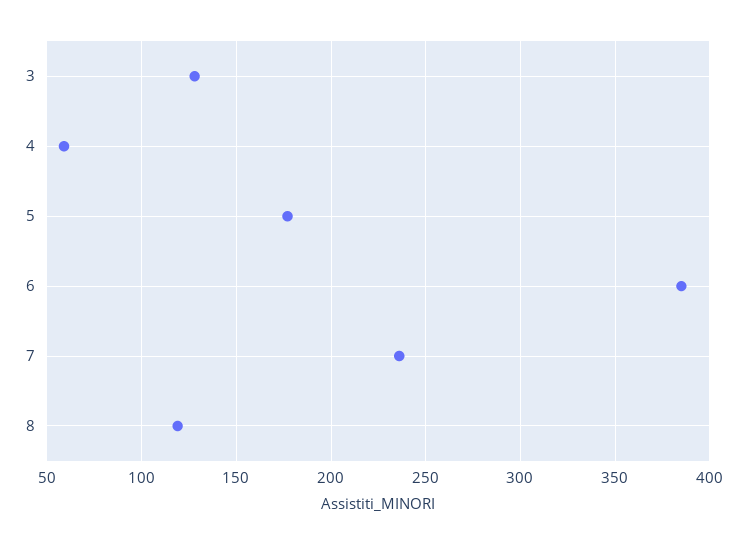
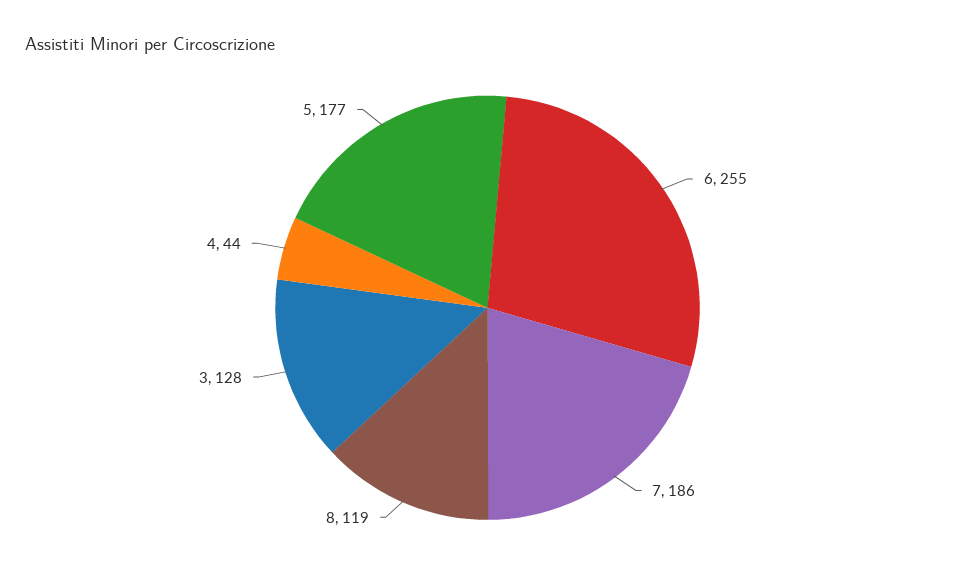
  {
    "3": 128,
-   "4": 60,
+   "4": 44,
    "5": 177,
-   "6": 385,
+   "6": 255,
-   "7": 235,
+   "7": 186,
    "8": 119
  }

